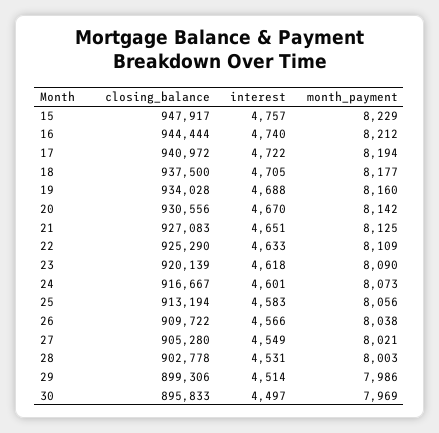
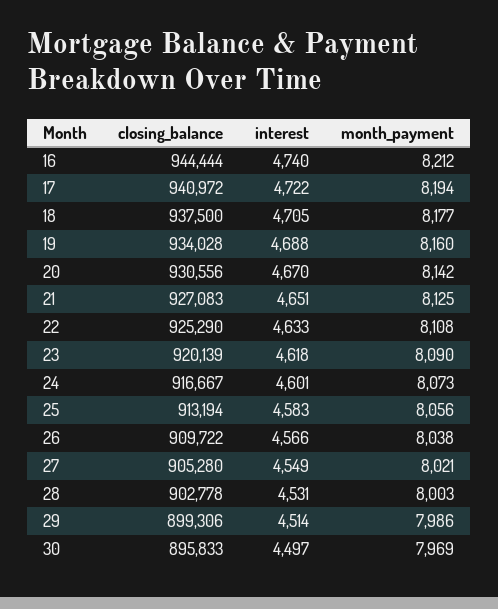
  {
    "closing_balance": {
-     "15": 947917,
      "16": 944444,
      "17": 940972,
      "18": 937500,
      "19": 934028,
      "20": 930556,
      "21": 927083,
      "22": 925290,
      "23": 920139,
      "24": 916667,
      "25": 913194,
      "26": 909722,
      "27": 905280,
      "28": 902778,
      "29": 899306,
      "30": 895833
    },
    "interest": {
-     "15": 4757,
      "16": 4740,
      "17": 4722,
      "18": 4705,
      "19": 4688,
      "20": 4670,
      "21": 4651,
      "22": 4633,
      "23": 4618,
      "24": 4601,
      "25": 4583,
      "26": 4566,
      "27": 4549,
      "28": 4531,
      "29": 4514,
      "30": 4497
    },
    "month_payment": {
-     "15": 8229,
      "16": 8212,
      "17": 8194,
      "18": 8177,
      "19": 8160,
      "20": 8142,
      "21": 8125,
-     "22": 8109,
+     "22": 8108,
      "23": 8090,
      "24": 8073,
      "25": 8056,
      "26": 8038,
      "27": 8021,
      "28": 8003,
      "29": 7986,
      "30": 7969
    }
  }

